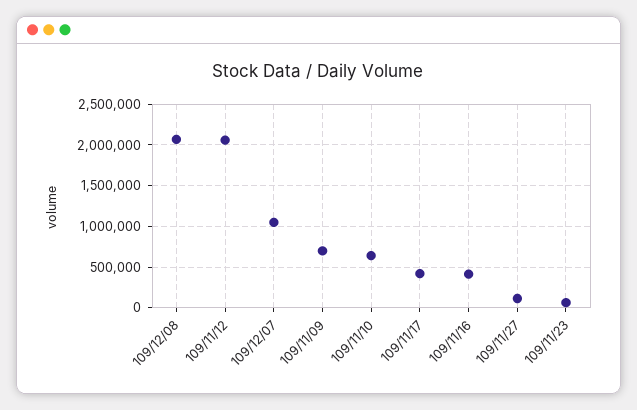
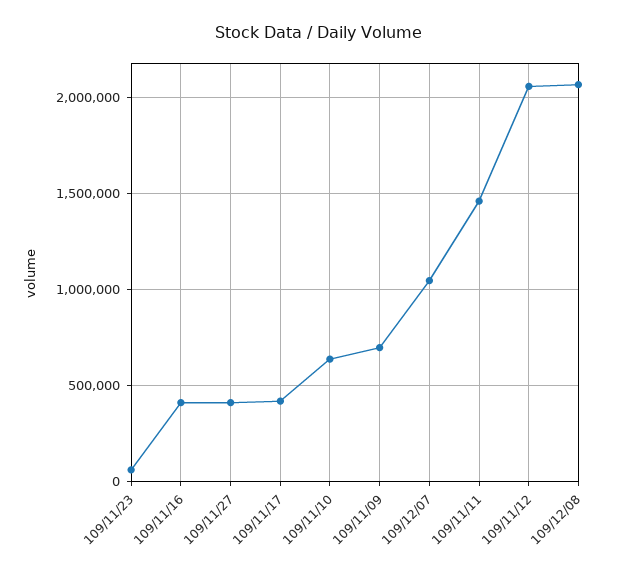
  {
    "109/12/08": 2050000,
    "109/11/12": 2050000,
    "109/12/07": 1050000,
    "109/11/09": 700000,
    "109/11/10": 650000,
    "109/11/17": 400000,
    "109/11/16": 400000,
-   "109/11/27": 100000,
+   "109/11/27": 400000,
-   "109/11/23": 50000
+   "109/11/23": 50000,
+   "109/11/11": 1450000
  }

